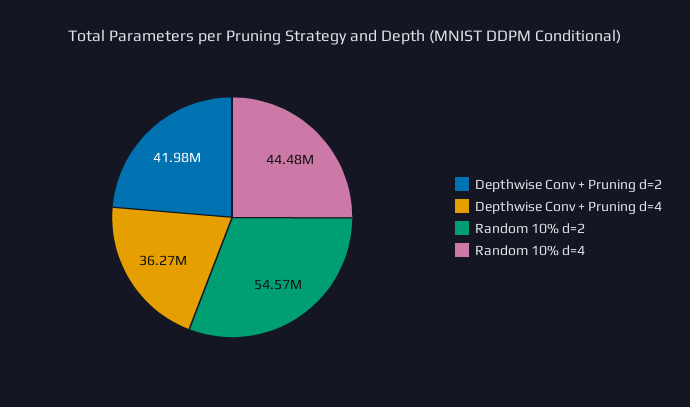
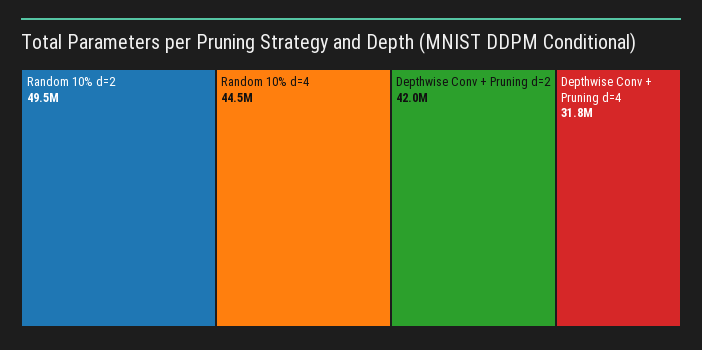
  {
    "Depthwise Conv + Pruning d=2": 41980000,
-   "Depthwise Conv + Pruning d=4": 36270000,
+   "Depthwise Conv + Pruning d=4": 31800000,
-   "Random 10% d=2": 54570000,
+   "Random 10% d=2": 49500000,
    "Random 10% d=4": 44480000
  }

